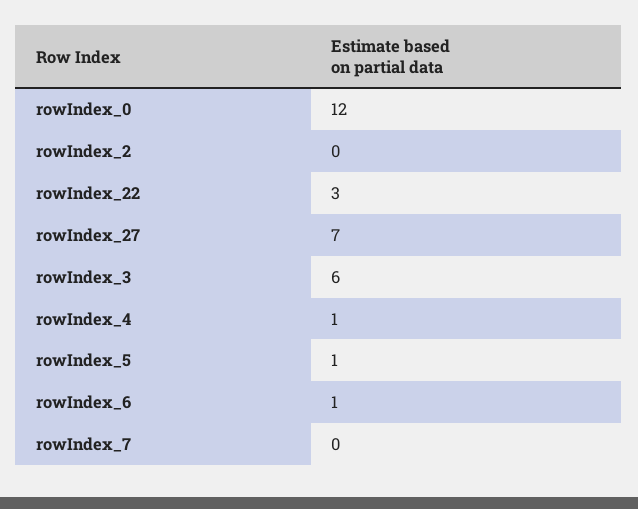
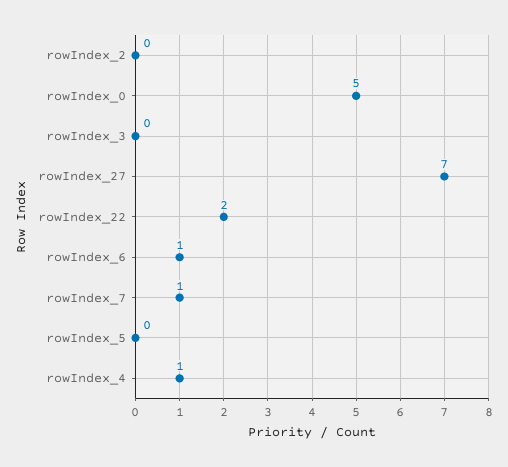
  {
-   "rowIndex_0": 12,
+   "rowIndex_0": 5,
    "rowIndex_2": 0,
-   "rowIndex_22": 3,
+   "rowIndex_22": 2,
    "rowIndex_27": 7,
-   "rowIndex_3": 6,
+   "rowIndex_3": 0,
    "rowIndex_4": 1,
-   "rowIndex_5": 1,
+   "rowIndex_5": 0,
    "rowIndex_6": 1,
-   "rowIndex_7": 0
+   "rowIndex_7": 1
  }

